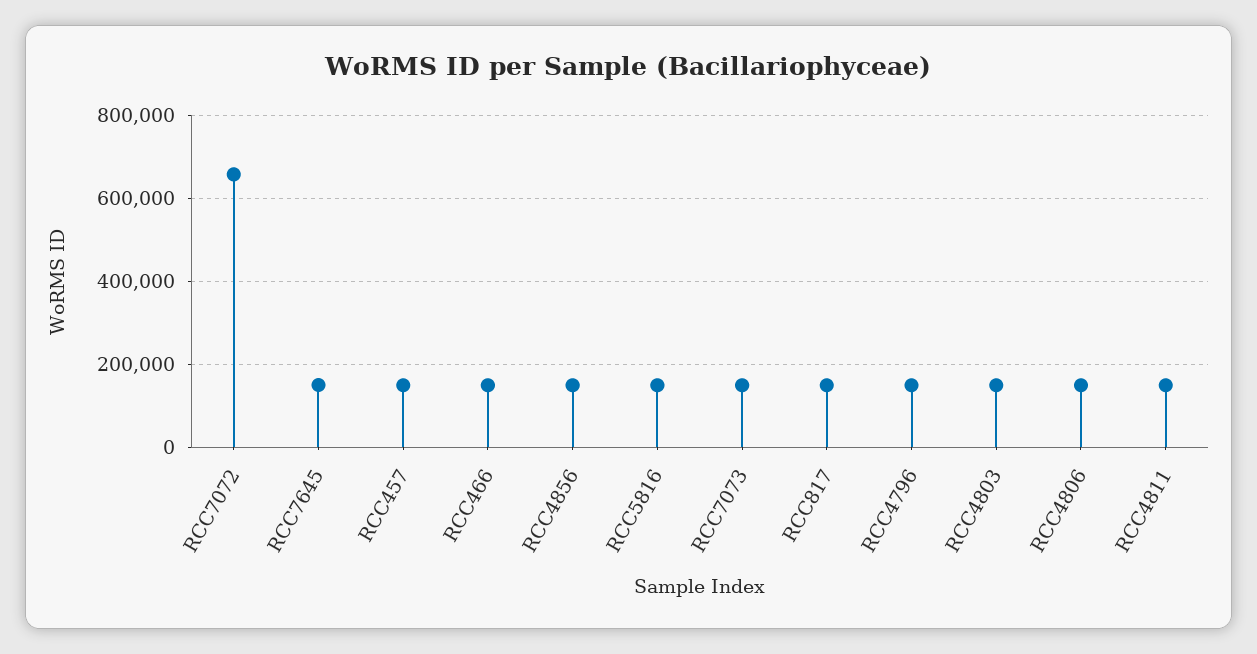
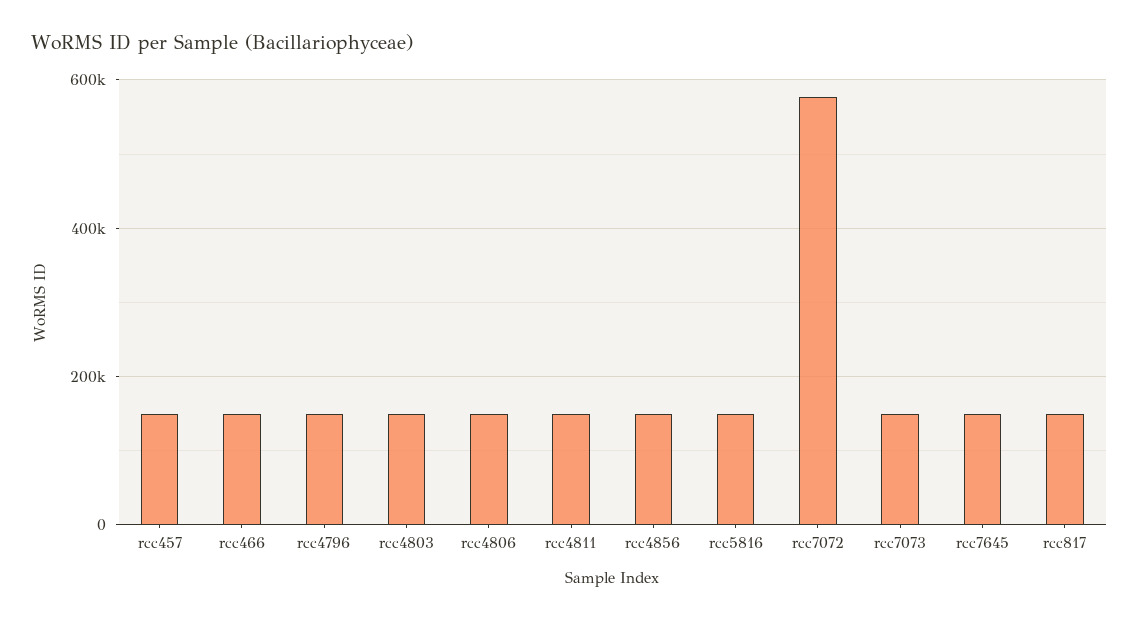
  {
-   "RCC7072": 660000,
+   "RCC7072": 580000,
    "RCC7645": 140000,
    "RCC457": 140000,
    "RCC466": 140000,
    "RCC4856": 140000,
    "RCC5816": 140000,
    "RCC7073": 140000,
    "RCC817": 140000,
    "RCC4796": 140000,
    "RCC4803": 140000,
    "RCC4806": 140000,
    "RCC4811": 140000
  }

